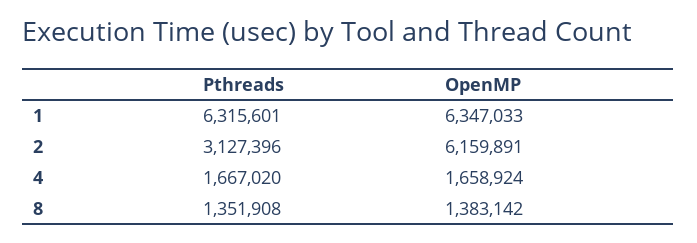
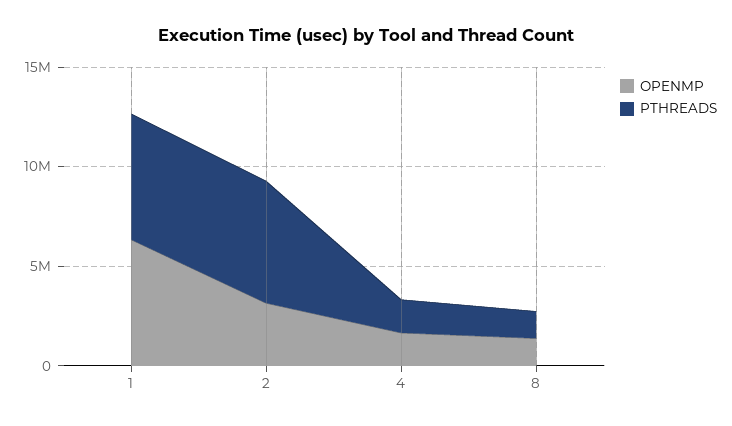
  {
    "Pthreads": {
      "1": 6315601,
-     "2": 3127396,
+     "2": 6000000,
      "4": 1667020,
      "8": 1351908
    },
    "OpenMP": {
      "1": 6347033,
-     "2": 6159891,
+     "2": 3000000,
      "4": 1658924,
      "8": 1383142
    }
  }

